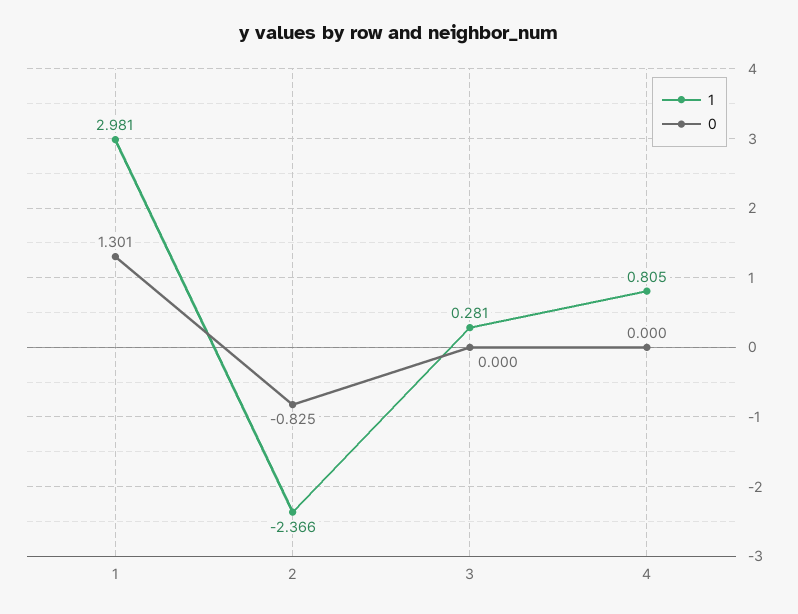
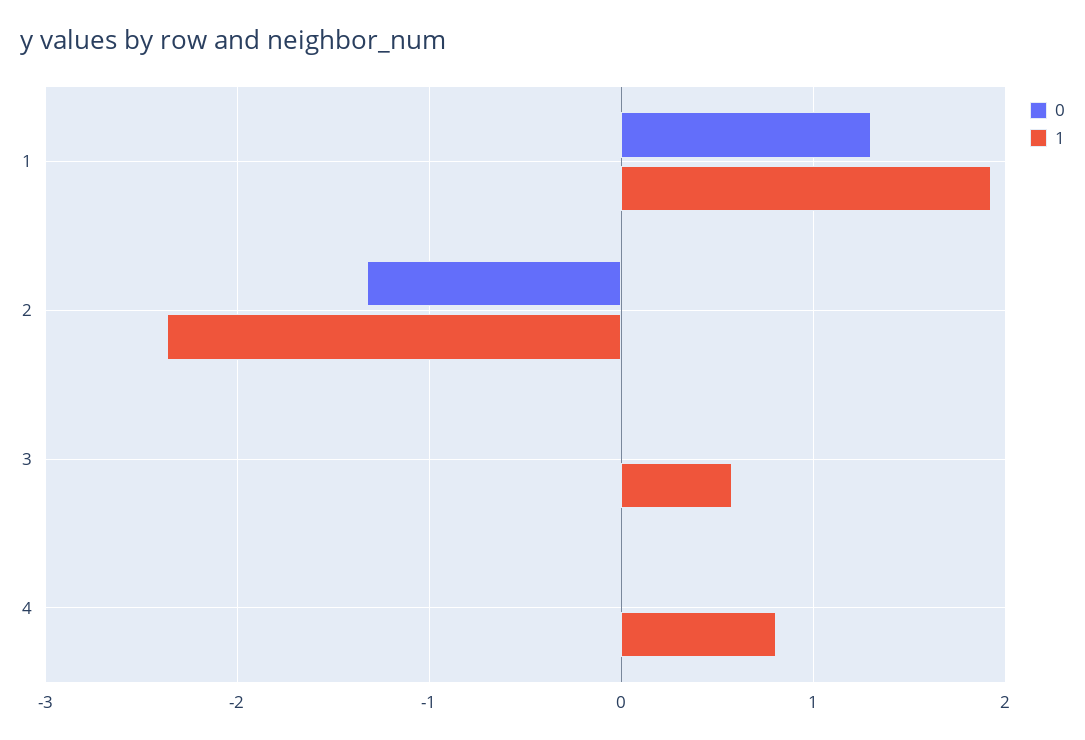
  {
    "1": {
-     "1": 2.981,
+     "1": 1.9,
      "2": -2.366,
-     "3": 0.281,
+     "3": 0.6,
      "4": 0.805
    },
    "0": {
      "1": 1.301,
-     "2": -0.825,
+     "2": -1.3,
      "3": 0,
      "4": 0
    }
  }

